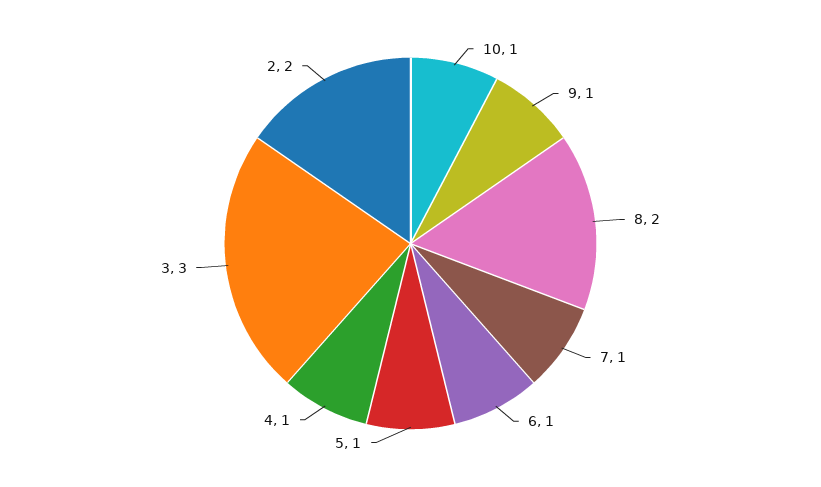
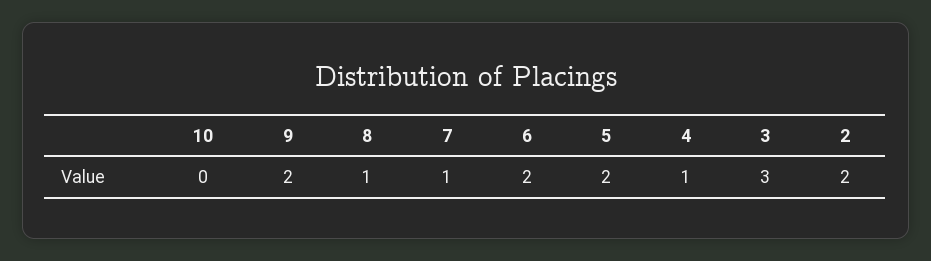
  {
-   "10": 1,
+   "10": 0,
-   "9": 1,
+   "9": 2,
-   "8": 2,
+   "8": 1,
    "7": 1,
-   "6": 1,
+   "6": 2,
-   "5": 1,
+   "5": 2,
    "4": 1,
    "3": 3,
    "2": 2
  }

